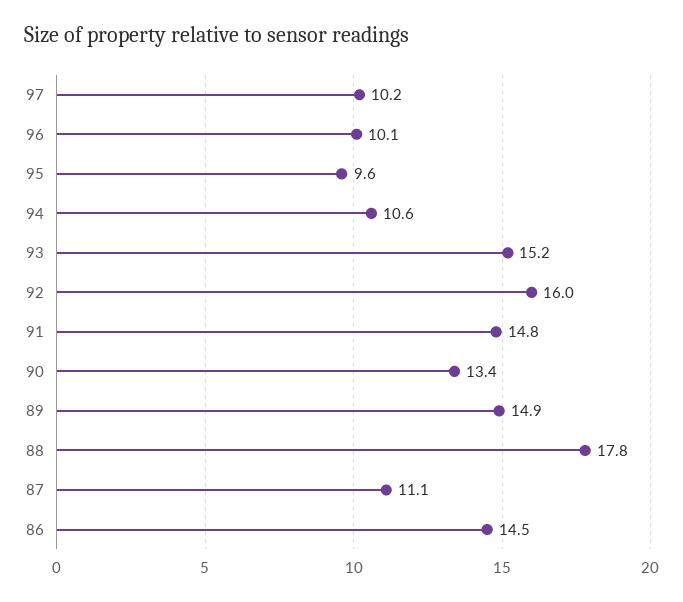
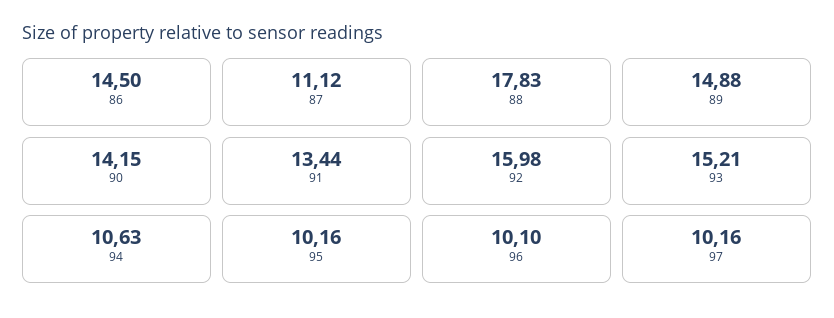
  {
    "97": 10.16,
    "96": 10.1,
-   "95": 9.6,
+   "95": 10.16,
    "94": 10.63,
    "93": 15.21,
    "92": 15.98,
-   "91": 14.8,
+   "91": 13.44,
-   "90": 13.4,
+   "90": 14.15,
    "89": 14.88,
    "88": 17.83,
    "87": 11.12,
    "86": 14.5
  }

